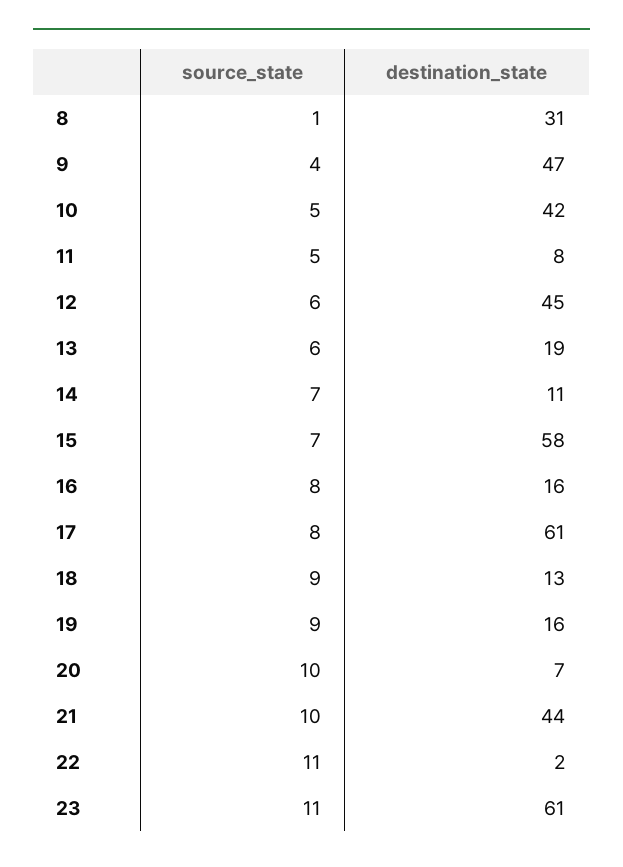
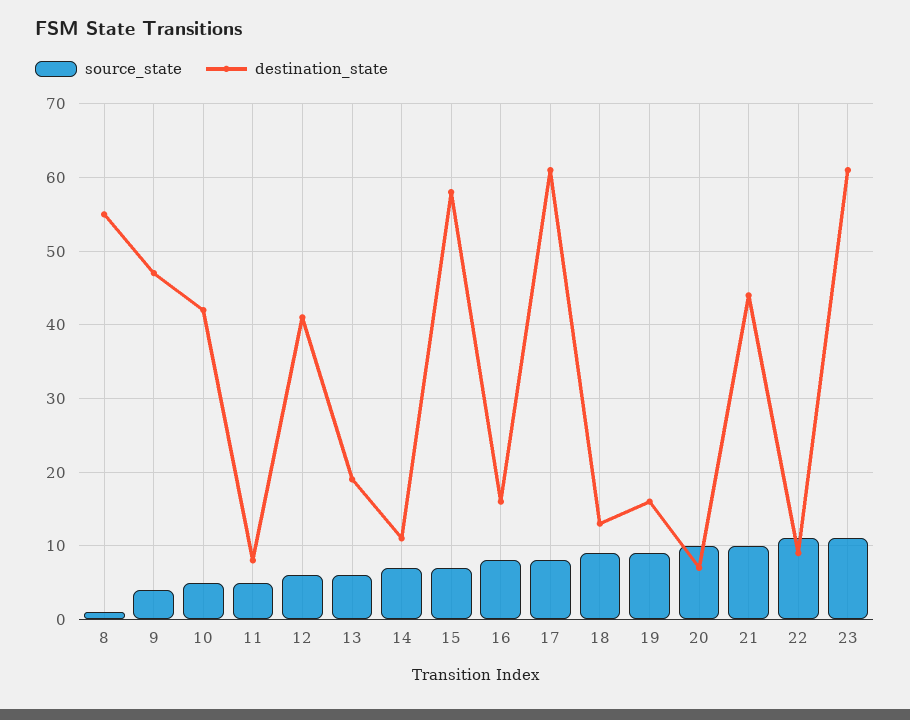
  {
    "source_state": {
      "8": 1,
      "9": 4,
      "10": 5,
      "11": 5,
      "12": 6,
      "13": 6,
      "14": 7,
      "15": 7,
      "16": 8,
      "17": 8,
      "18": 9,
      "19": 9,
      "20": 10,
      "21": 10,
      "22": 11,
      "23": 11
    },
    "destination_state": {
-     "8": 31,
+     "8": 55,
      "9": 47,
      "10": 42,
      "11": 8,
-     "12": 45,
+     "12": 41,
      "13": 19,
      "14": 11,
      "15": 58,
      "16": 16,
      "17": 61,
      "18": 13,
      "19": 16,
      "20": 7,
      "21": 44,
-     "22": 2,
+     "22": 9,
      "23": 61
    }
  }

